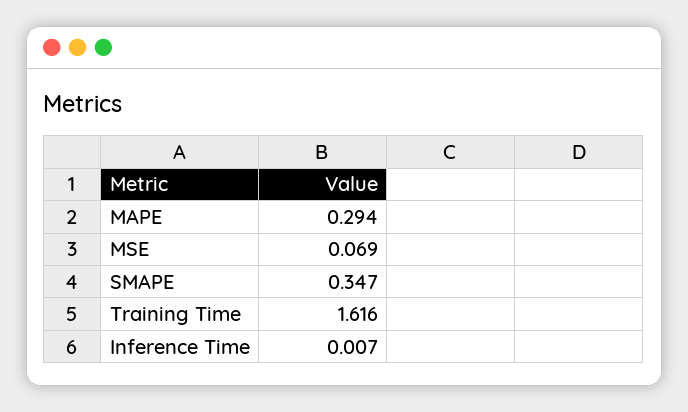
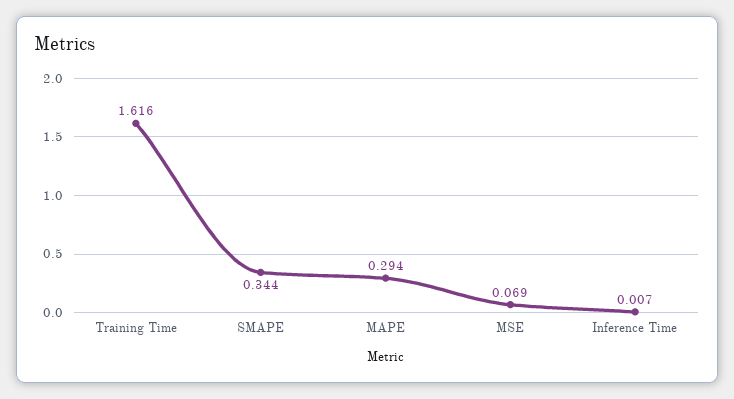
  {
    "MAPE": 0.294,
    "MSE": 0.069,
-   "SMAPE": 0.347,
+   "SMAPE": 0.344,
    "Training Time": 1.616,
    "Inference Time": 0.007
  }

